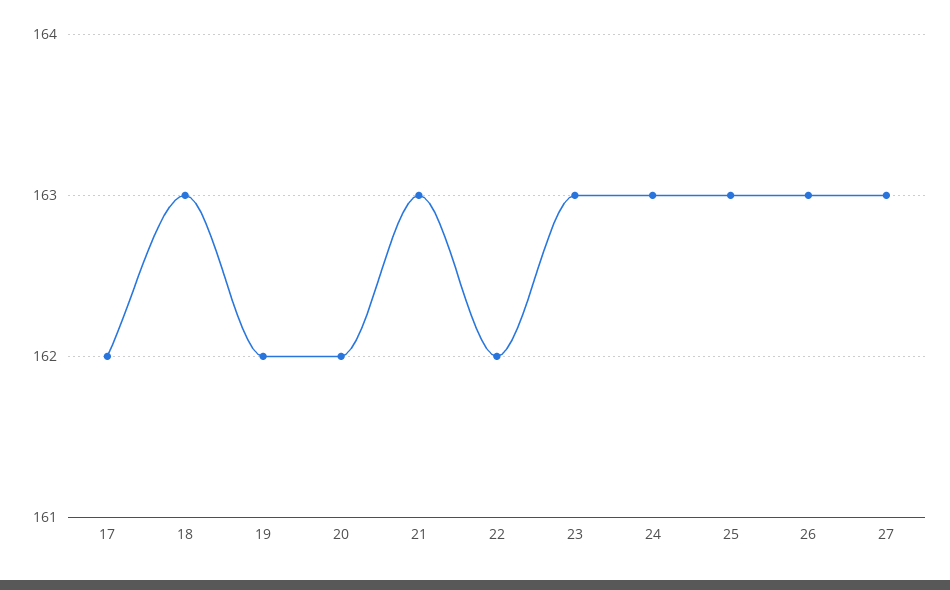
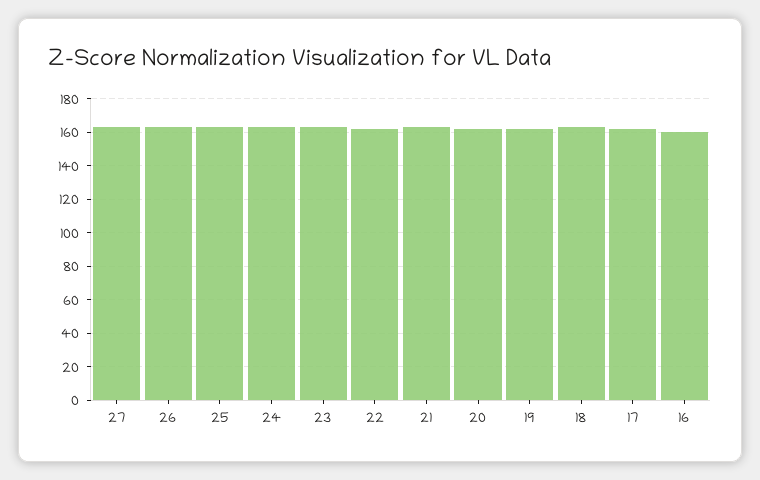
  {
    "17": 162,
    "18": 163,
    "19": 162,
    "20": 162,
    "21": 163,
    "22": 162,
    "23": 163,
    "24": 163,
    "25": 163,
    "26": 163,
-   "27": 163
+   "27": 163,
+   "16": 160
  }

